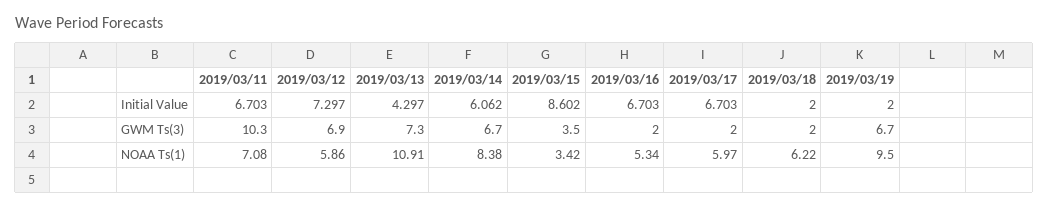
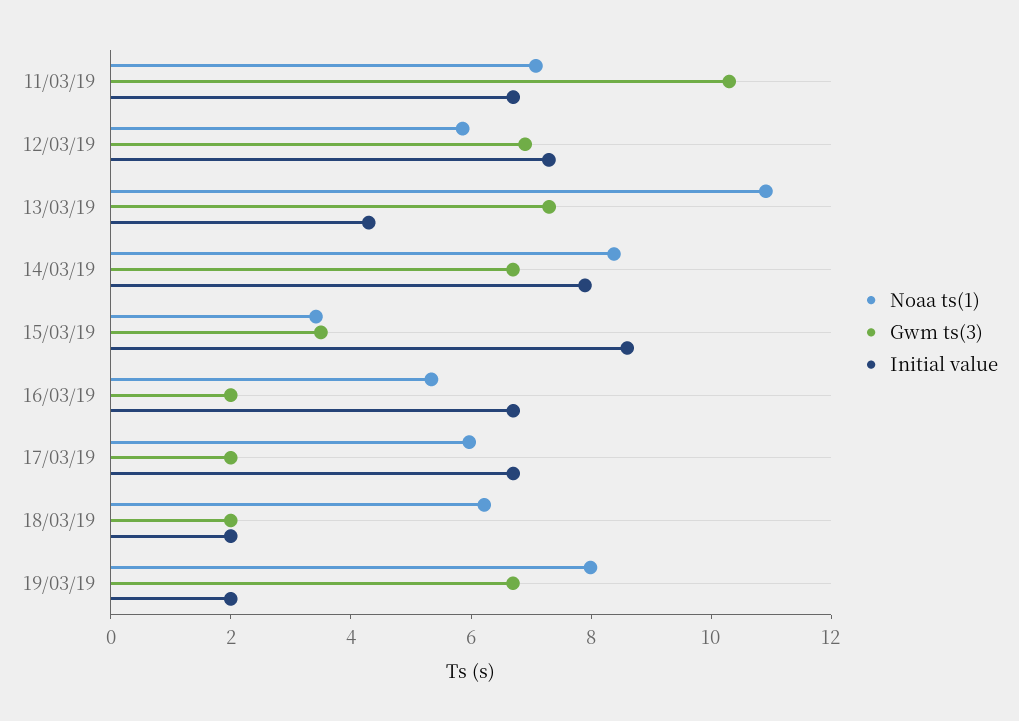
  {
    "Initial Value": {
      "2019/03/11": 6.703,
      "2019/03/12": 7.297,
      "2019/03/13": 4.297,
-     "2019/03/14": 6.062,
+     "2019/03/14": 8,
      "2019/03/15": 8.602,
      "2019/03/16": 6.703,
      "2019/03/17": 6.703,
      "2019/03/18": 2,
      "2019/03/19": 2
    },
    "GWM Ts(3)": {
      "2019/03/11": 10.3,
      "2019/03/12": 6.9,
      "2019/03/13": 7.3,
      "2019/03/14": 6.7,
      "2019/03/15": 3.5,
      "2019/03/16": 2,
      "2019/03/17": 2,
      "2019/03/18": 2,
      "2019/03/19": 6.7
    },
    "NOAA Ts(1)": {
      "2019/03/11": 7.08,
      "2019/03/12": 5.86,
      "2019/03/13": 10.91,
      "2019/03/14": 8.38,
      "2019/03/15": 3.42,
      "2019/03/16": 5.34,
      "2019/03/17": 5.97,
      "2019/03/18": 6.22,
-     "2019/03/19": 9.5
+     "2019/03/19": 8
    }
  }

